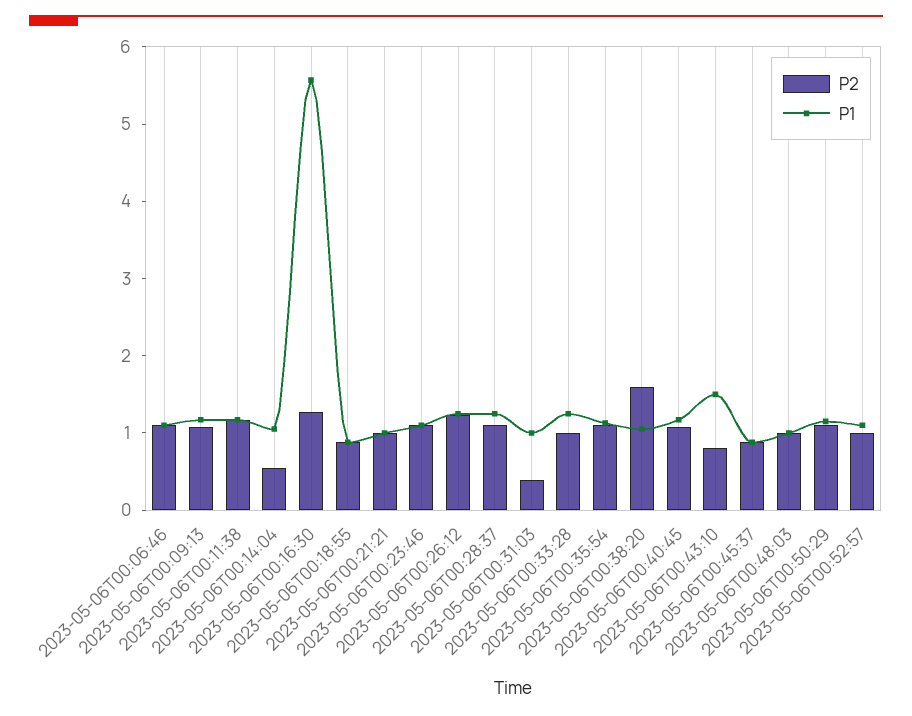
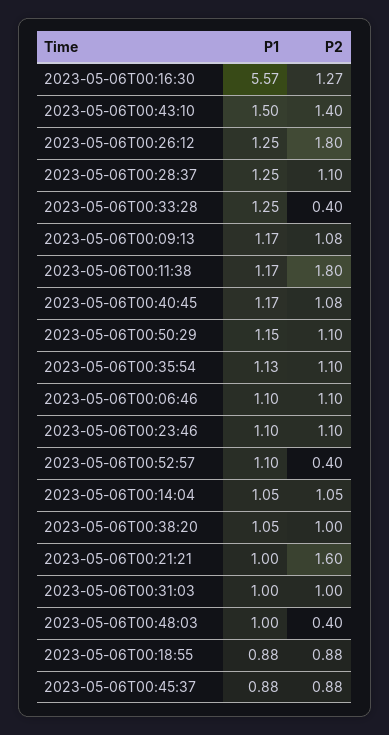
  {
    "P2": {
      "2023-05-06T00:06:46": 1.1,
      "2023-05-06T00:09:13": 1.08,
-     "2023-05-06T00:11:38": 1.2,
+     "2023-05-06T00:11:38": 1.8,
-     "2023-05-06T00:14:04": 0.6,
+     "2023-05-06T00:14:04": 1.05,
      "2023-05-06T00:16:30": 1.27,
      "2023-05-06T00:18:55": 0.88,
-     "2023-05-06T00:21:21": 1,
+     "2023-05-06T00:21:21": 1.6,
      "2023-05-06T00:23:46": 1.1,
-     "2023-05-06T00:26:12": 1.2,
+     "2023-05-06T00:26:12": 1.8,
      "2023-05-06T00:28:37": 1.1,
-     "2023-05-06T00:31:03": 0.4,
+     "2023-05-06T00:31:03": 1,
-     "2023-05-06T00:33:28": 1,
+     "2023-05-06T00:33:28": 0.4,
      "2023-05-06T00:35:54": 1.1,
-     "2023-05-06T00:38:20": 1.6,
+     "2023-05-06T00:38:20": 1,
      "2023-05-06T00:40:45": 1.08,
-     "2023-05-06T00:43:10": 0.8,
+     "2023-05-06T00:43:10": 1.4,
      "2023-05-06T00:45:37": 0.88,
-     "2023-05-06T00:48:03": 1,
+     "2023-05-06T00:48:03": 0.4,
      "2023-05-06T00:50:29": 1.1,
-     "2023-05-06T00:52:57": 1
+     "2023-05-06T00:52:57": 0.4
    },
    "P1": {
      "2023-05-06T00:06:46": 1.1,
      "2023-05-06T00:09:13": 1.17,
      "2023-05-06T00:11:38": 1.17,
      "2023-05-06T00:14:04": 1.05,
      "2023-05-06T00:16:30": 5.57,
      "2023-05-06T00:18:55": 0.88,
      "2023-05-06T00:21:21": 1,
      "2023-05-06T00:23:46": 1.1,
      "2023-05-06T00:26:12": 1.25,
      "2023-05-06T00:28:37": 1.25,
      "2023-05-06T00:31:03": 1,
      "2023-05-06T00:33:28": 1.25,
      "2023-05-06T00:35:54": 1.13,
      "2023-05-06T00:38:20": 1.05,
      "2023-05-06T00:40:45": 1.17,
      "2023-05-06T00:43:10": 1.5,
      "2023-05-06T00:45:37": 0.88,
      "2023-05-06T00:48:03": 1,
      "2023-05-06T00:50:29": 1.15,
      "2023-05-06T00:52:57": 1.1
    }
  }

